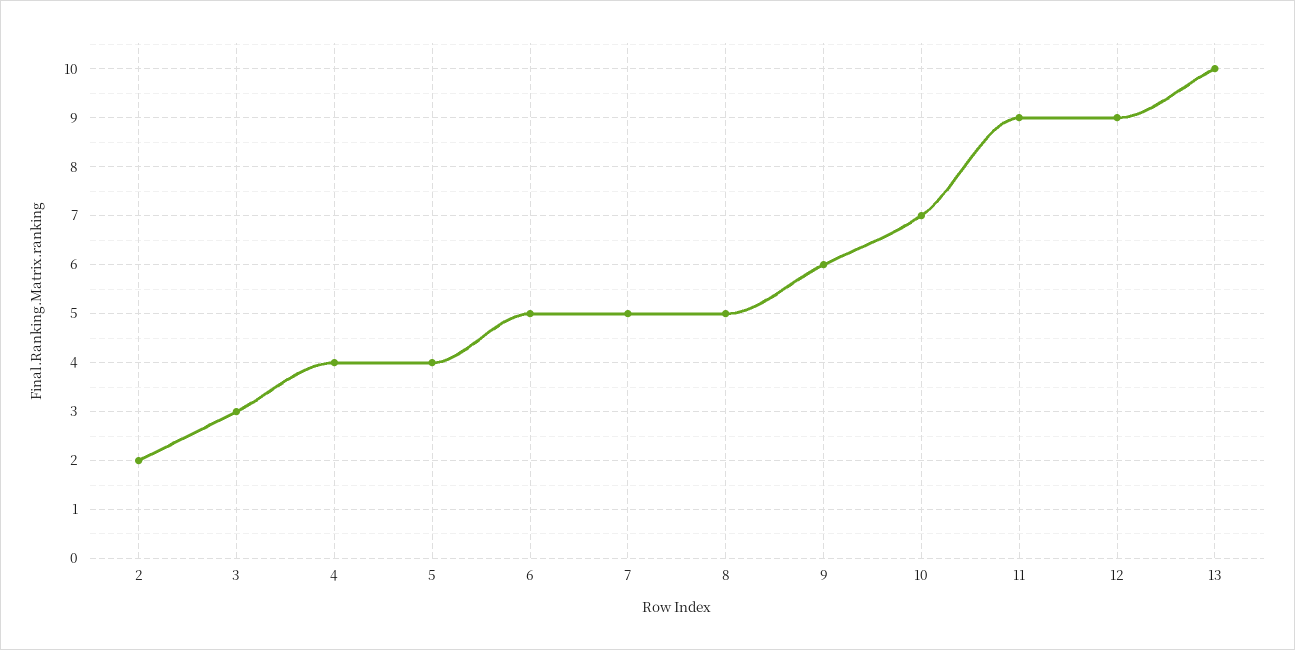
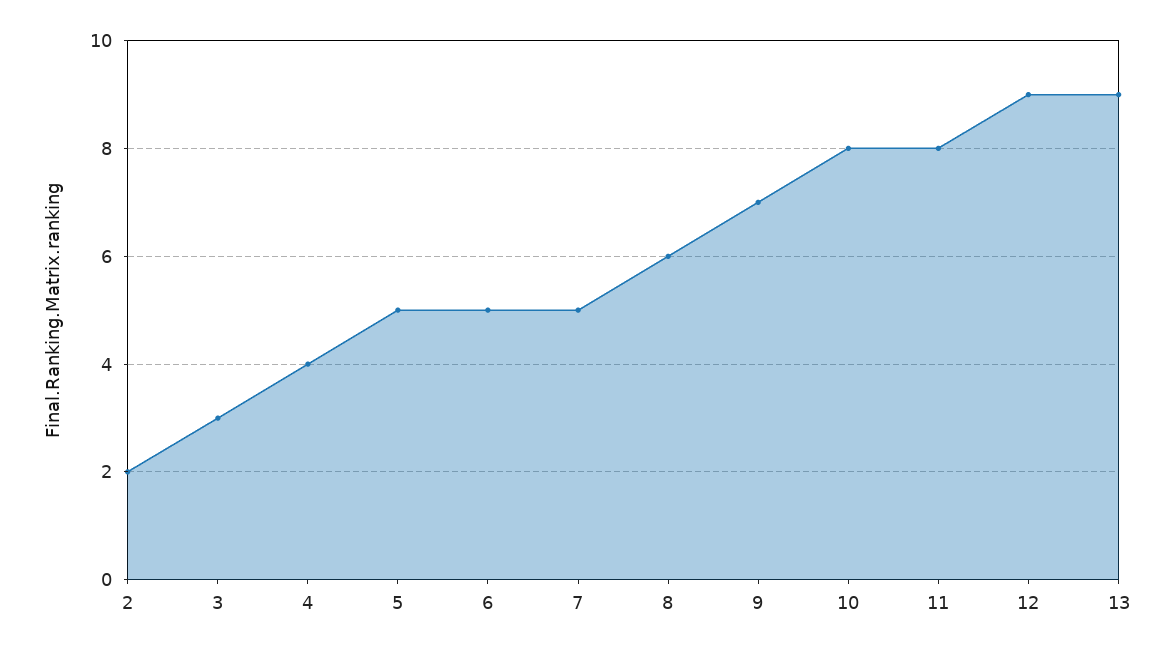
  {
    "2": 2,
    "3": 3,
    "4": 4,
-   "5": 4,
+   "5": 5,
    "6": 5,
    "7": 5,
-   "8": 5,
+   "8": 6,
-   "9": 6,
+   "9": 7,
-   "10": 7,
+   "10": 8,
-   "11": 9,
+   "11": 8,
    "12": 9,
-   "13": 10
+   "13": 9
  }

